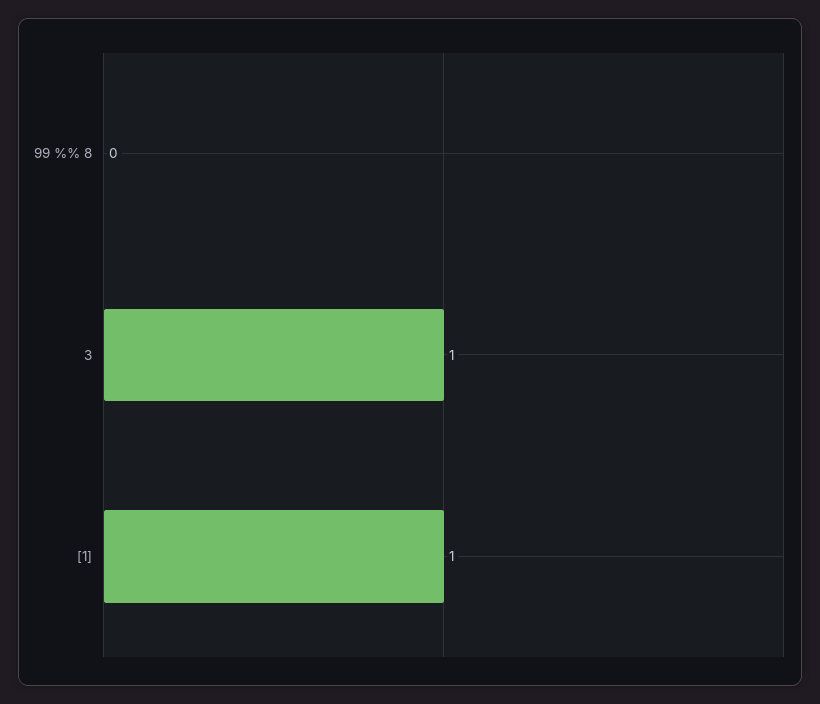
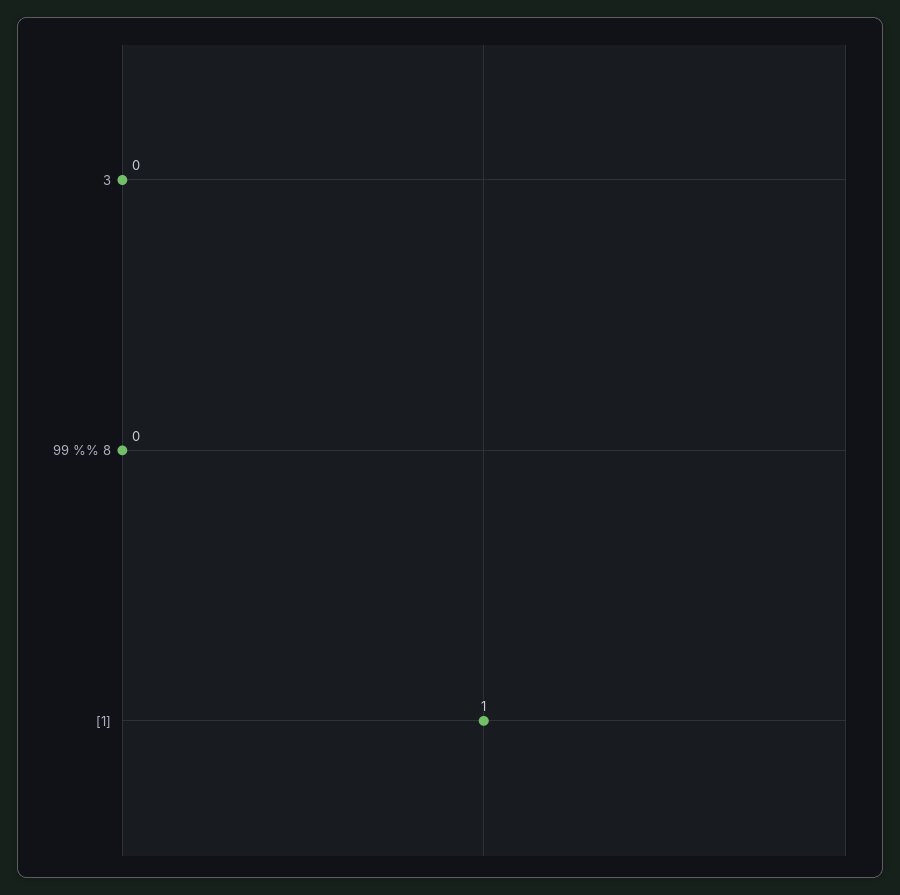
  {
    "99 %% 8": 0,
-   "3": 1,
+   "3": 0,
    "[1]": 1
  }

